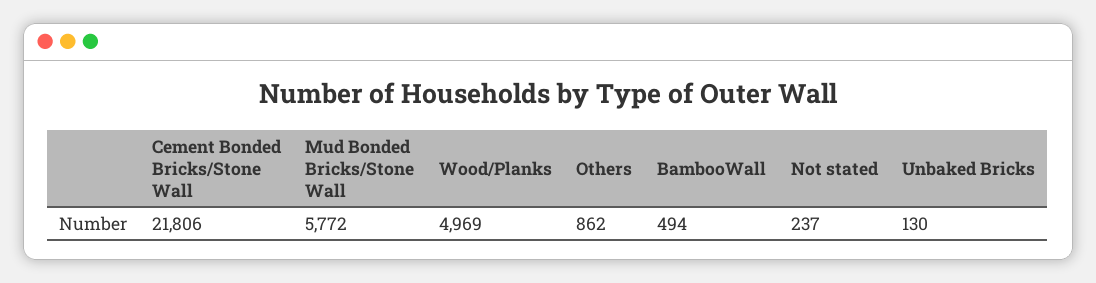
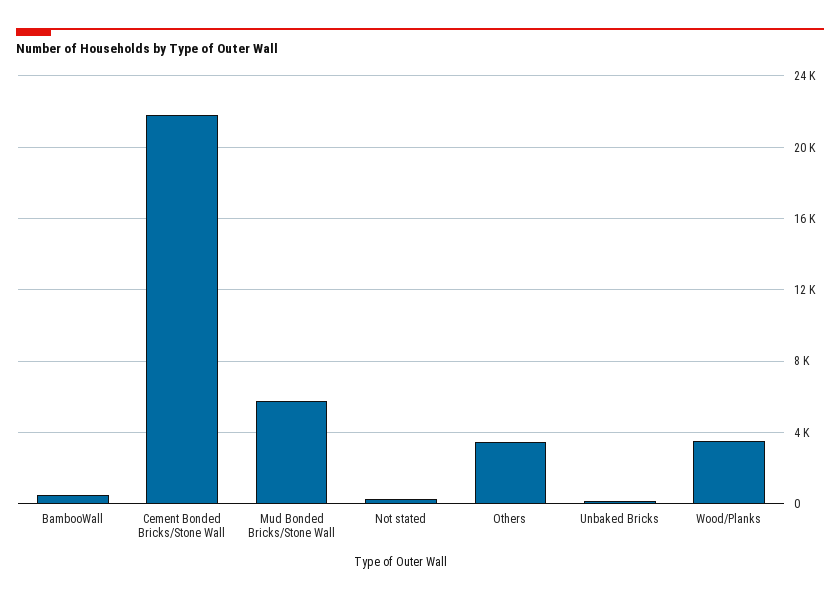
  {
    "Cement Bonded Bricks/Stone Wall": 21806,
    "Mud Bonded Bricks/Stone Wall": 5772,
-   "Wood/Planks": 4969,
+   "Wood/Planks": 3500,
-   "Others": 862,
+   "Others": 3500,
    "BambooWall": 494,
    "Not stated": 237,
    "Unbaked Bricks": 130
  }

